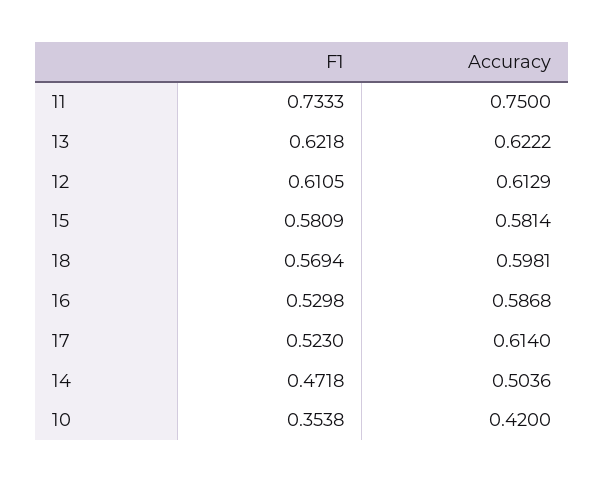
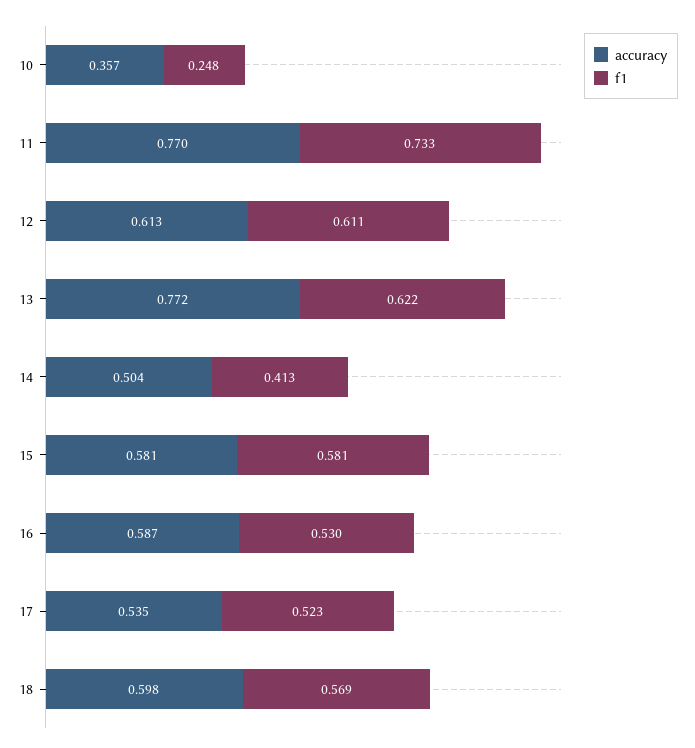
  {
    "F1": {
      "11": 0.7333,
      "13": 0.6218,
      "12": 0.6105,
      "15": 0.5809,
      "18": 0.5694,
      "16": 0.5298,
      "17": 0.523,
-     "14": 0.4718,
+     "14": 0.413,
-     "10": 0.3538
+     "10": 0.248
    },
    "Accuracy": {
-     "11": 0.75,
+     "11": 0.77,
-     "13": 0.6222,
+     "13": 0.772,
      "12": 0.6129,
      "15": 0.5814,
      "18": 0.5981,
      "16": 0.5868,
-     "17": 0.614,
+     "17": 0.535,
      "14": 0.5036,
-     "10": 0.42
+     "10": 0.357
    }
  }

